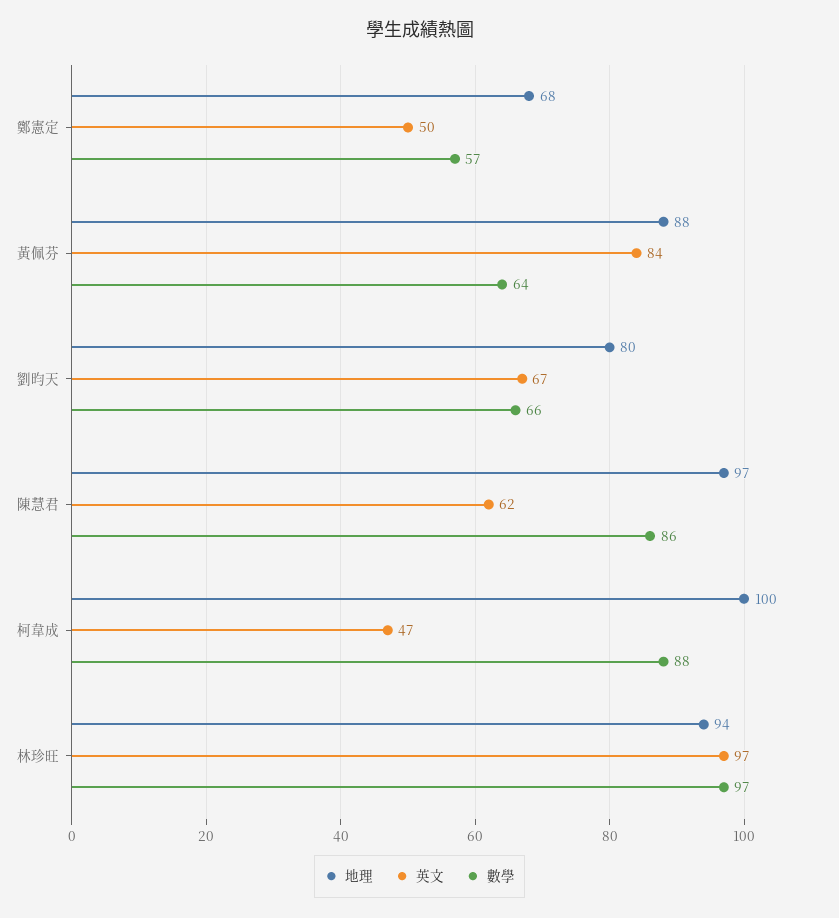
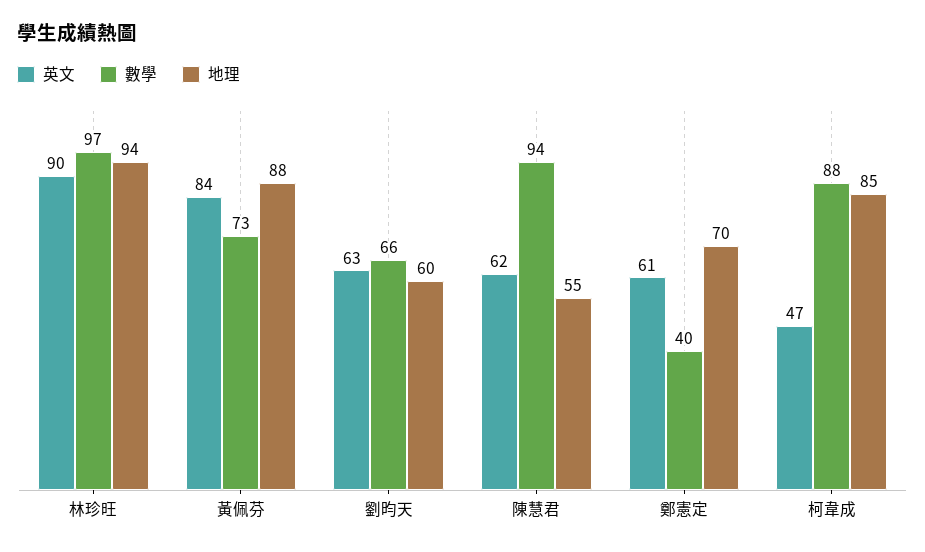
  {
    "地理": {
-     "鄭憲定": 68,
+     "鄭憲定": 70,
      "黃佩芬": 88,
-     "劉昀天": 80,
+     "劉昀天": 60,
-     "陳慧君": 97,
+     "陳慧君": 55,
-     "柯韋成": 100,
+     "柯韋成": 85,
      "林珍旺": 94
    },
    "英文": {
-     "鄭憲定": 50,
+     "鄭憲定": 61,
      "黃佩芬": 84,
-     "劉昀天": 67,
+     "劉昀天": 63,
      "陳慧君": 62,
      "柯韋成": 47,
-     "林珍旺": 97
+     "林珍旺": 90
    },
    "數學": {
-     "鄭憲定": 57,
+     "鄭憲定": 40,
-     "黃佩芬": 64,
+     "黃佩芬": 73,
      "劉昀天": 66,
-     "陳慧君": 86,
+     "陳慧君": 94,
      "柯韋成": 88,
      "林珍旺": 97
    }
  }

